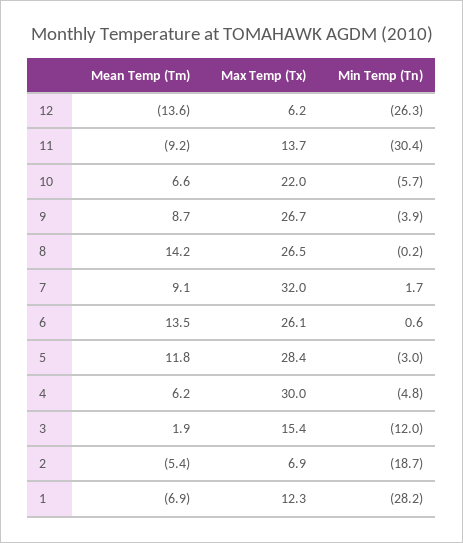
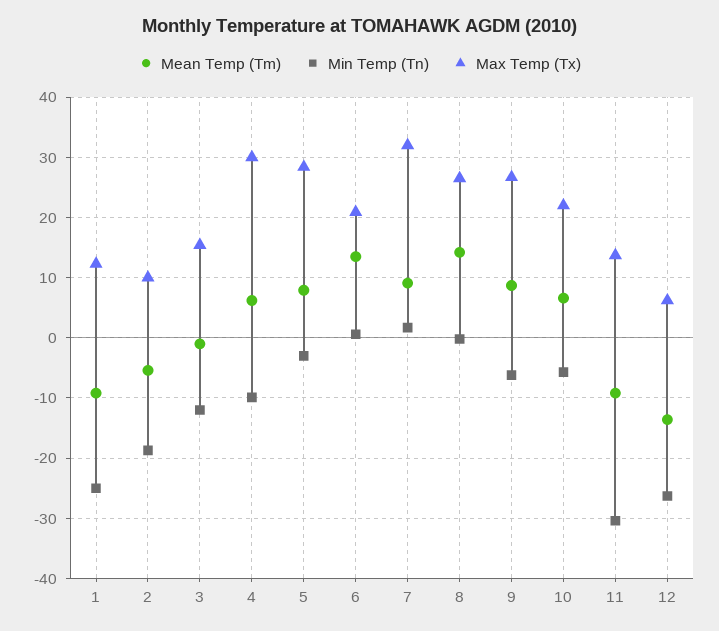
  {
    "Mean Temp (Tm)": {
      "12": -13.6,
      "11": -9.2,
      "10": 6.6,
      "9": 8.7,
      "8": 14.2,
      "7": 9.1,
      "6": 13.5,
-     "5": 11.8,
+     "5": 8,
      "4": 6.2,
-     "3": 1.9,
+     "3": -1,
      "2": -5.4,
-     "1": -6.9
+     "1": -9
    },
    "Max Temp (Tx)": {
      "12": 6.2,
      "11": 13.7,
      "10": 22,
      "9": 26.7,
      "8": 26.5,
      "7": 32,
-     "6": 26.1,
+     "6": 21,
      "5": 28.4,
      "4": 30,
      "3": 15.4,
-     "2": 6.9,
+     "2": 10,
      "1": 12.3
    },
    "Min Temp (Tn)": {
      "12": -26.3,
      "11": -30.4,
      "10": -5.7,
-     "9": -3.9,
+     "9": -6,
      "8": -0.2,
      "7": 1.7,
      "6": 0.6,
      "5": -3,
-     "4": -4.8,
+     "4": -10,
      "3": -12,
      "2": -18.7,
-     "1": -28.2
+     "1": -25
    }
  }

